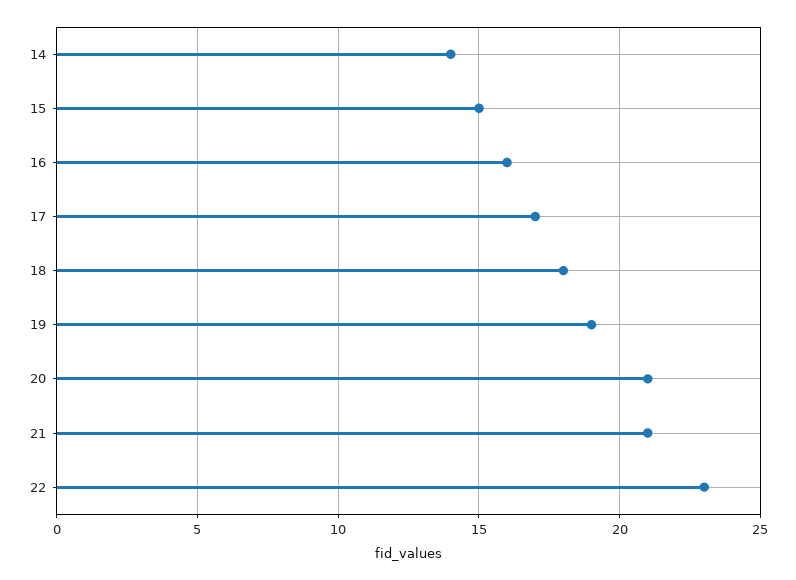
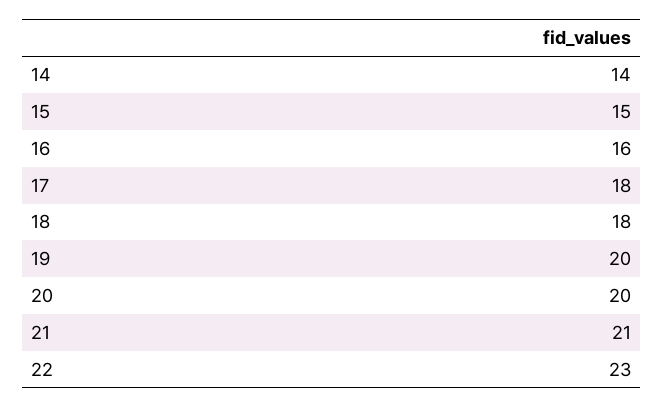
  {
    "14": 14,
    "15": 15,
    "16": 16,
-   "17": 17,
+   "17": 18,
    "18": 18,
-   "19": 19,
+   "19": 20,
-   "20": 21,
+   "20": 20,
    "21": 21,
    "22": 23
  }

